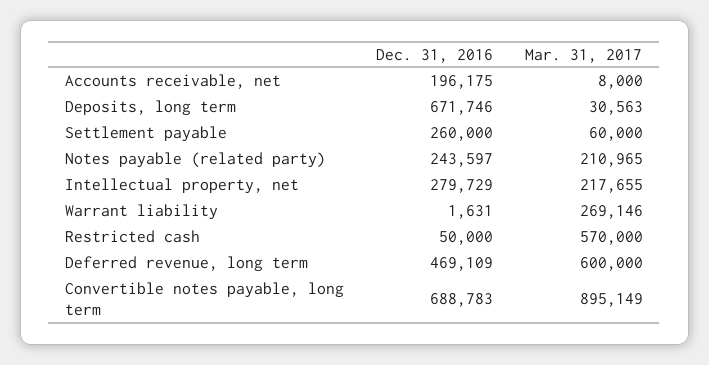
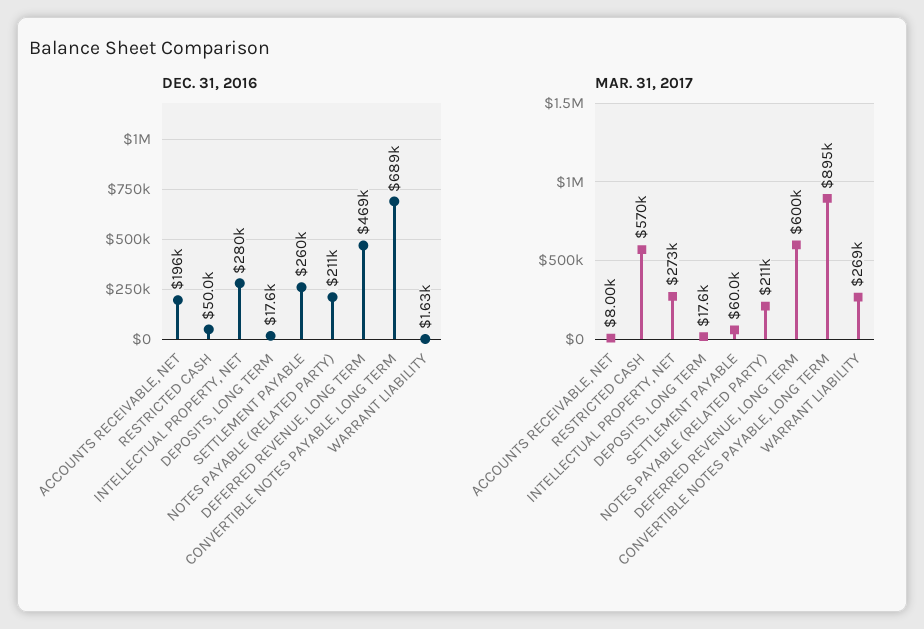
  {
    "Dec. 31, 2016": {
      "Accounts receivable, net": 196175,
-     "Deposits, long term": 671746,
+     "Deposits, long term": 17600,
      "Settlement payable": 260000,
-     "Notes payable (related party)": 243597,
+     "Notes payable (related party)": 211000,
      "Intellectual property, net": 279729,
      "Warrant liability": 1631,
      "Restricted cash": 50000,
      "Deferred revenue, long term": 469109,
      "Convertible notes payable, long term": 688783
    },
    "Mar. 31, 2017": {
      "Accounts receivable, net": 8000,
-     "Deposits, long term": 30563,
+     "Deposits, long term": 17600,
      "Settlement payable": 60000,
      "Notes payable (related party)": 210965,
-     "Intellectual property, net": 217655,
+     "Intellectual property, net": 273000,
      "Warrant liability": 269146,
      "Restricted cash": 570000,
      "Deferred revenue, long term": 600000,
      "Convertible notes payable, long term": 895149
    }
  }

